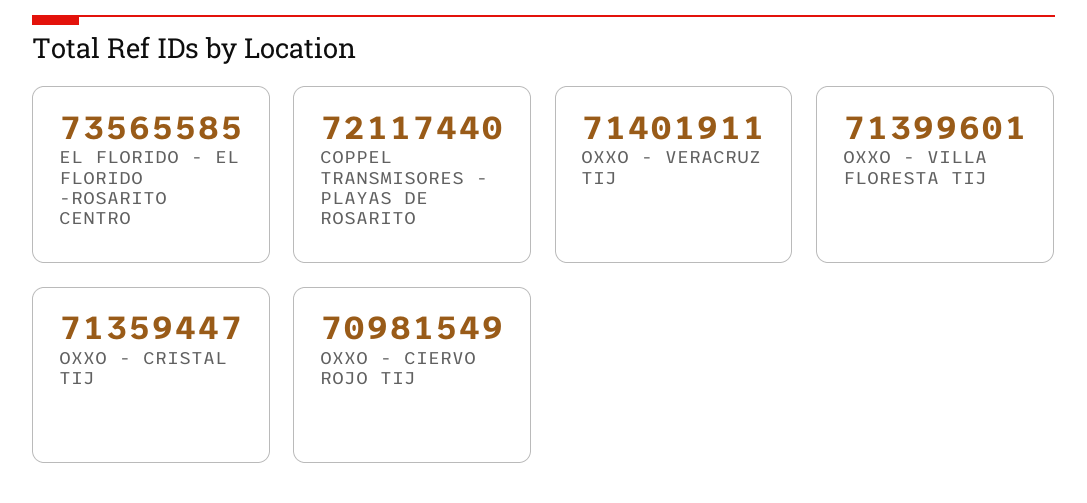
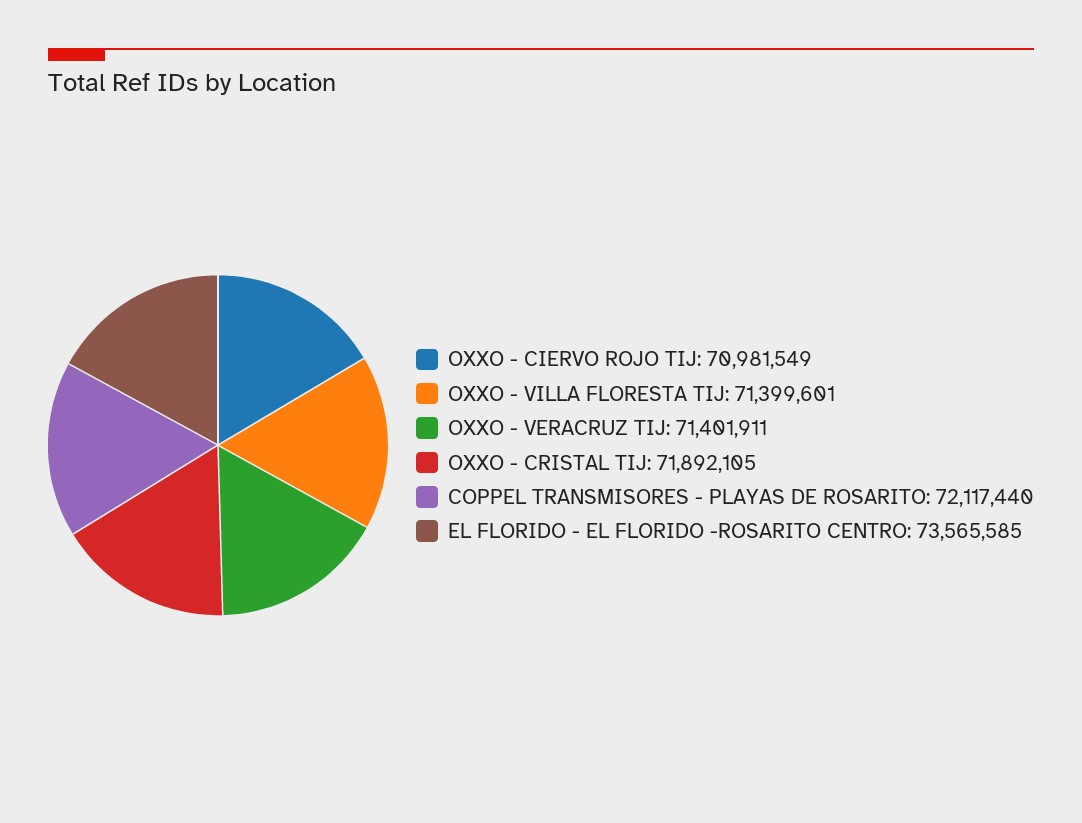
  {
    "EL FLORIDO - EL FLORIDO -ROSARITO CENTRO": 73565585,
    "COPPEL TRANSMISORES - PLAYAS DE ROSARITO": 72117440,
    "OXXO - VERACRUZ TIJ": 71401911,
    "OXXO - VILLA FLORESTA TIJ": 71399601,
-   "OXXO - CRISTAL TIJ": 71359447,
+   "OXXO - CRISTAL TIJ": 71892105,
    "OXXO - CIERVO ROJO TIJ": 70981549
  }

